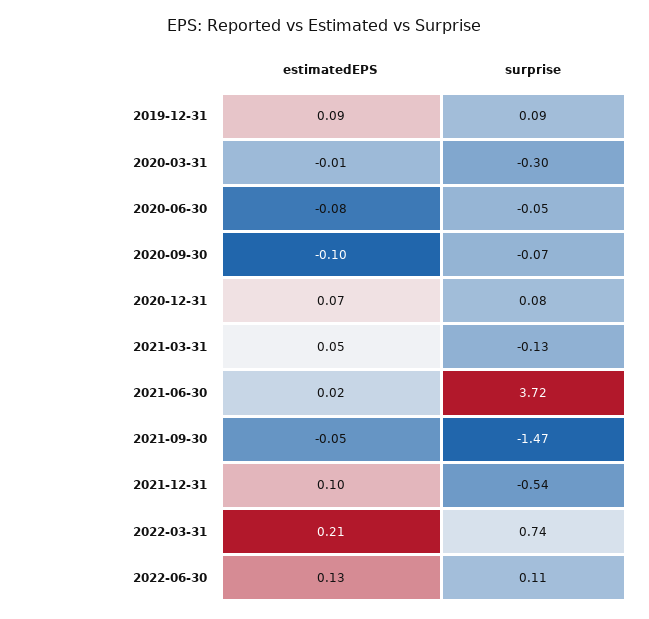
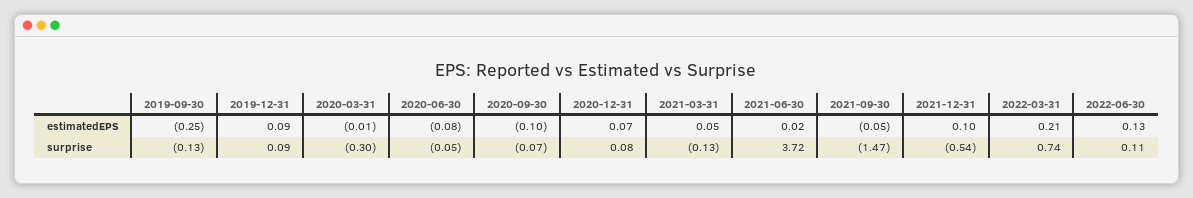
  {
    "estimatedEPS": {
      "2019-12-31": 0.09,
      "2020-03-31": -0.01,
      "2020-06-30": -0.08,
      "2020-09-30": -0.1,
      "2020-12-31": 0.07,
      "2021-03-31": 0.05,
      "2021-06-30": 0.02,
      "2021-09-30": -0.05,
      "2021-12-31": 0.1,
      "2022-03-31": 0.21,
-     "2022-06-30": 0.13
+     "2022-06-30": 0.13,
+     "2019-09-30": -0.25
    },
    "surprise": {
      "2019-12-31": 0.09,
      "2020-03-31": -0.3,
      "2020-06-30": -0.05,
      "2020-09-30": -0.07,
      "2020-12-31": 0.08,
      "2021-03-31": -0.13,
      "2021-06-30": 3.72,
      "2021-09-30": -1.47,
      "2021-12-31": -0.54,
      "2022-03-31": 0.74,
-     "2022-06-30": 0.11
+     "2022-06-30": 0.11,
+     "2019-09-30": -0.13
    }
  }

